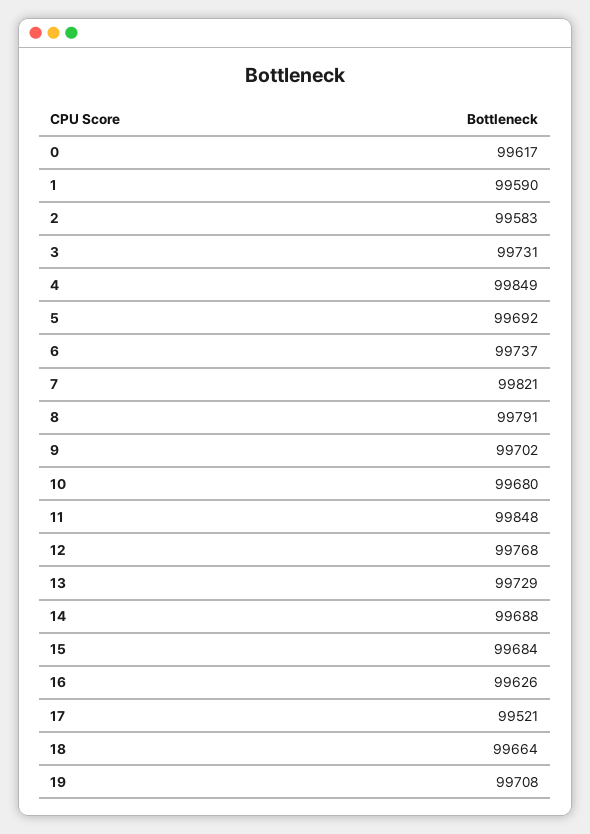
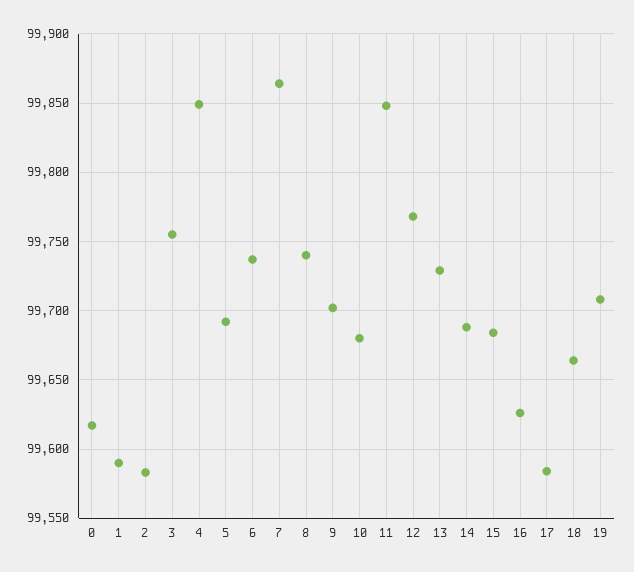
  {
    "0": 99617,
    "1": 99590,
    "2": 99583,
-   "3": 99731,
+   "3": 99755,
    "4": 99849,
    "5": 99692,
    "6": 99737,
-   "7": 99821,
+   "7": 99865,
-   "8": 99791,
+   "8": 99740,
    "9": 99702,
    "10": 99680,
    "11": 99848,
    "12": 99768,
    "13": 99729,
    "14": 99688,
    "15": 99684,
    "16": 99626,
-   "17": 99521,
+   "17": 99585,
    "18": 99664,
    "19": 99708
  }

